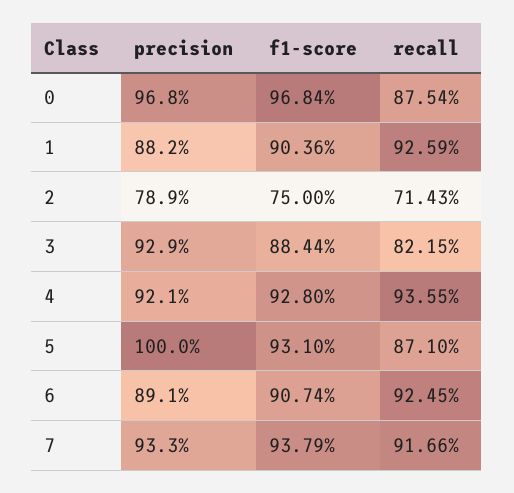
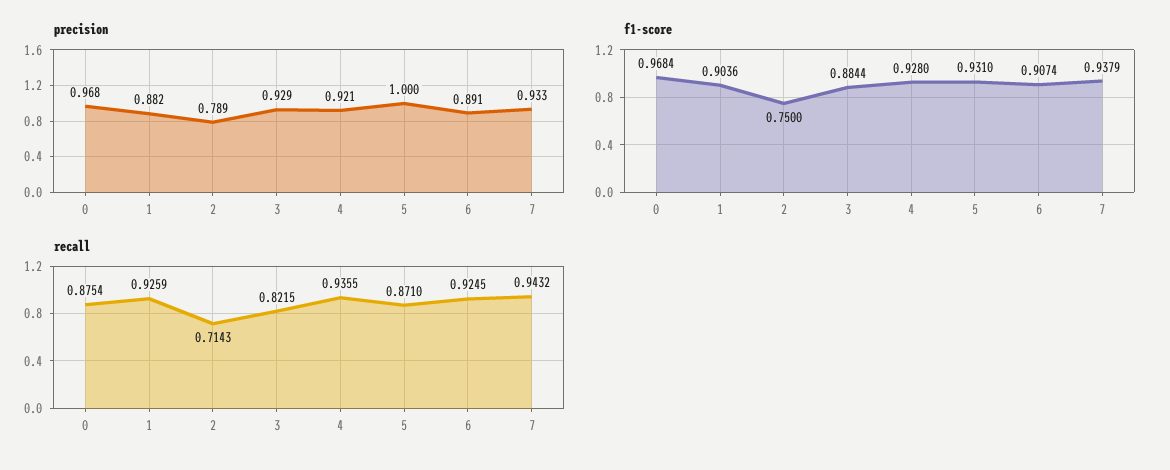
  {
    "precision": {
      "0": 0.968,
      "1": 0.882,
      "2": 0.789,
      "3": 0.929,
      "4": 0.921,
      "5": 1,
      "6": 0.891,
      "7": 0.933
    },
    "f1-score": {
      "0": 0.9684,
      "1": 0.9036,
      "2": 0.75,
      "3": 0.8844,
      "4": 0.928,
      "5": 0.931,
      "6": 0.9074,
      "7": 0.9379
    },
    "recall": {
      "0": 0.8754,
      "1": 0.9259,
      "2": 0.7143,
      "3": 0.8215,
      "4": 0.9355,
      "5": 0.871,
      "6": 0.9245,
-     "7": 0.9166
+     "7": 0.9432
    }
  }

